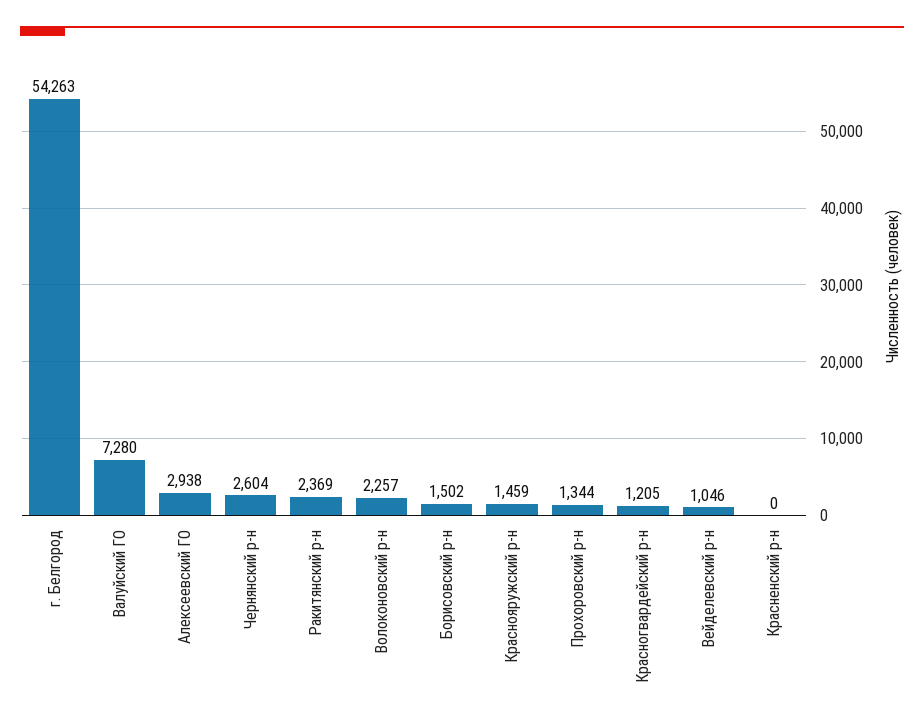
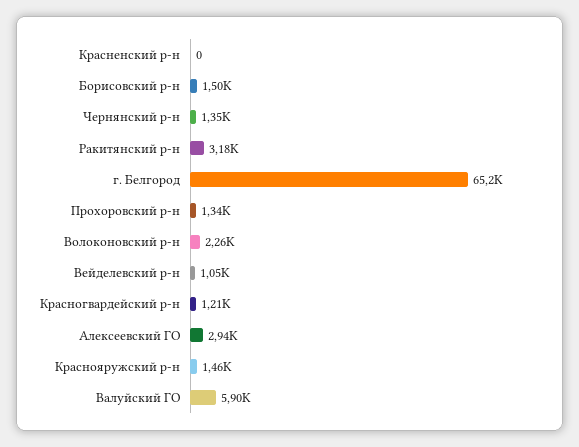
  {
-   "г. Белгород": 54263,
+   "г. Белгород": 65200,
-   "Валуйский ГО": 7280,
+   "Валуйский ГО": 5900,
    "Алексеевский ГО": 2938,
-   "Чернянский р-н": 2604,
+   "Чернянский р-н": 1350,
-   "Ракитянский р-н": 2369,
+   "Ракитянский р-н": 3180,
    "Волоконовский р-н": 2257,
    "Борисовский р-н": 1502,
    "Краснояружский р-н": 1459,
    "Прохоровский р-н": 1344,
    "Красногвардейский р-н": 1205,
    "Вейделевский р-н": 1046,
    "Красненский р-н": 0
  }

